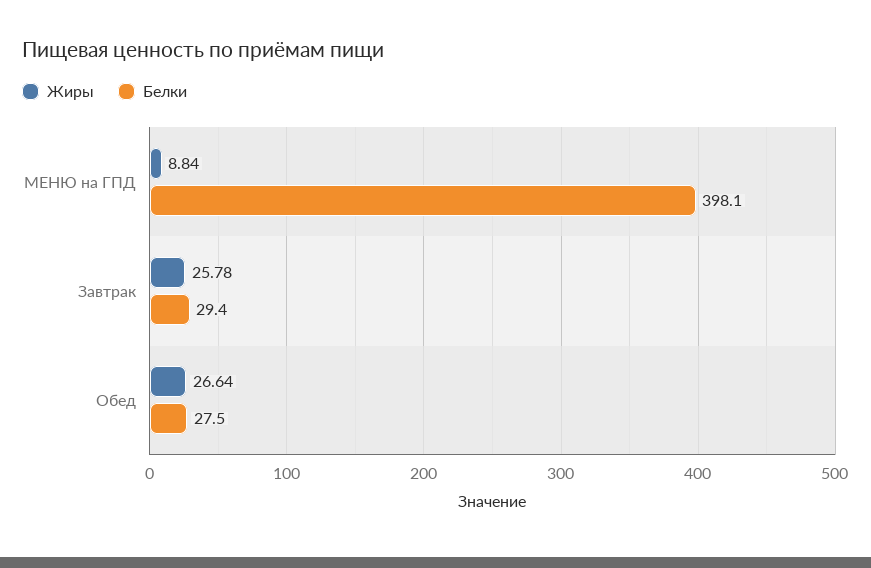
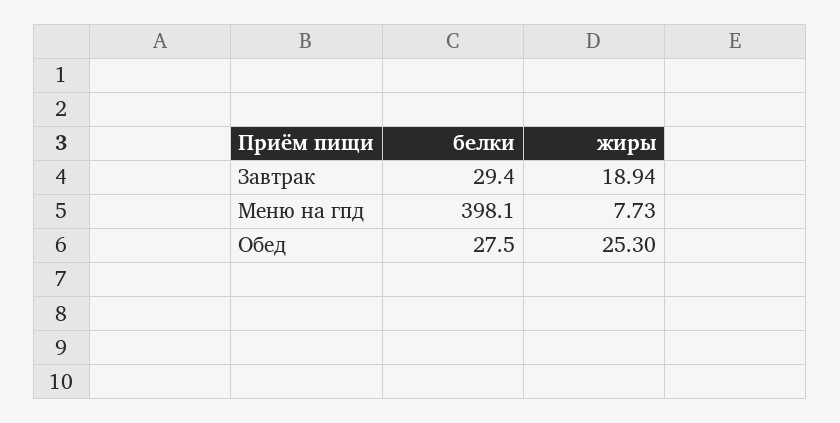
  {
    "Жиры": {
-     "МЕНЮ на ГПД": 8.84,
+     "МЕНЮ на ГПД": 7.73,
-     "Завтрак": 25.78,
+     "Завтрак": 18.94,
-     "Обед": 26.64
+     "Обед": 25.3
    },
    "Белки": {
      "МЕНЮ на ГПД": 398.1,
      "Завтрак": 29.4,
      "Обед": 27.5
    }
  }

